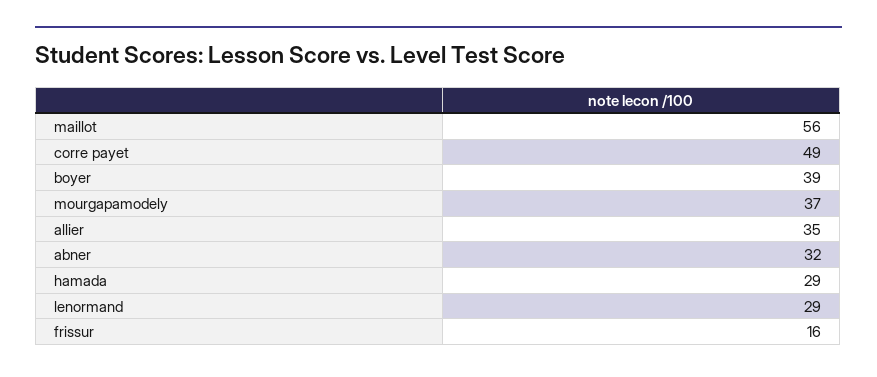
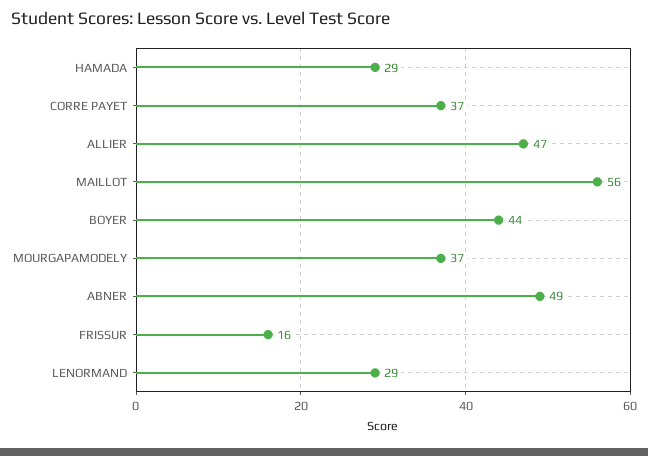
  {
    "maillot": 56,
-   "corre payet": 49,
+   "corre payet": 37,
-   "boyer": 39,
+   "boyer": 44,
    "mourgapamodely": 37,
-   "allier": 35,
+   "allier": 47,
-   "abner": 32,
+   "abner": 49,
    "hamada": 29,
    "lenormand": 29,
    "frissur": 16
  }

